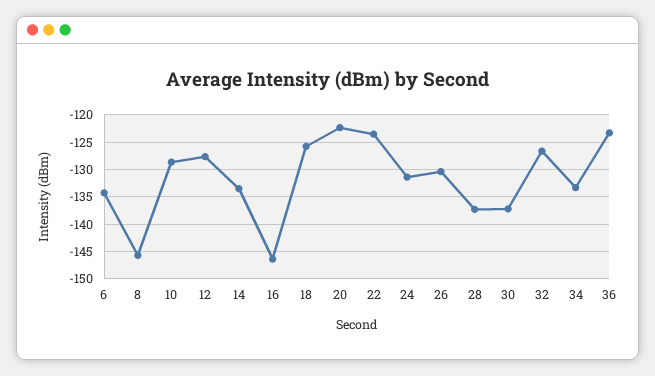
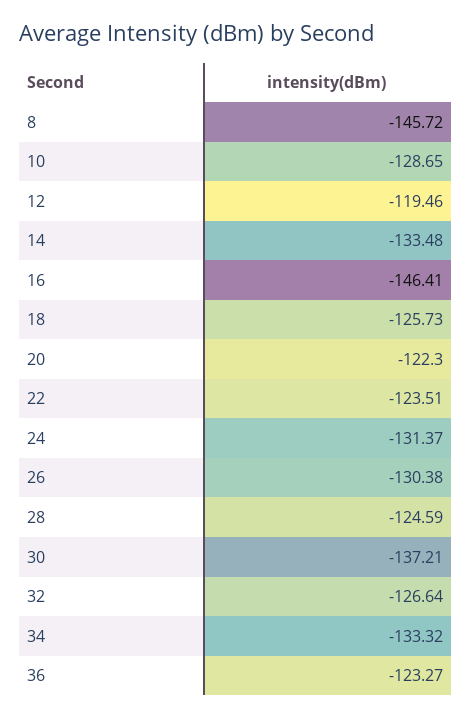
  {
-   "6": -135,
    "8": -145.72,
    "10": -128.65,
-   "12": -127.5,
+   "12": -119.46,
    "14": -133.48,
    "16": -146.41,
    "18": -125.73,
    "20": -122.3,
    "22": -123.51,
    "24": -131.37,
    "26": -130.38,
-   "28": -137.5,
+   "28": -124.59,
    "30": -137.21,
    "32": -126.64,
    "34": -133.32,
    "36": -123.27
  }

